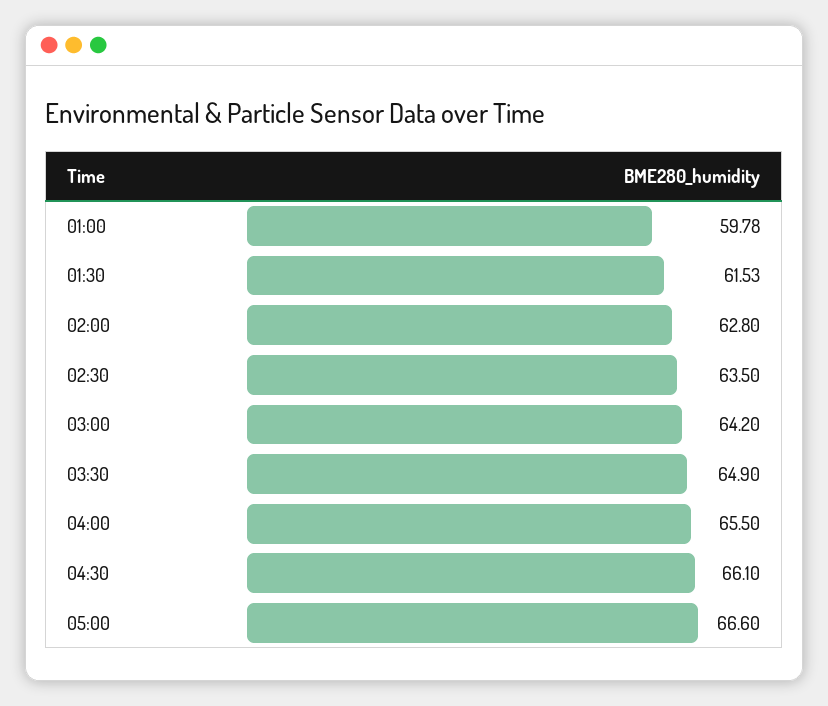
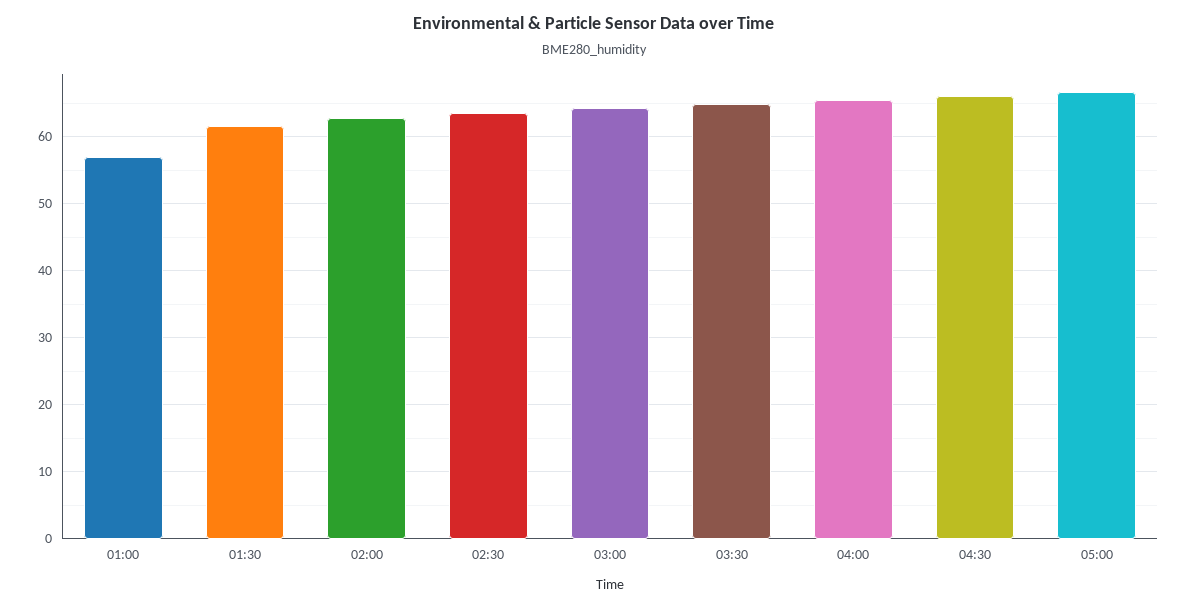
  {
-   "01:00": 59.78,
+   "01:00": 57,
    "01:30": 61.53,
    "02:00": 62.8,
    "02:30": 63.5,
    "03:00": 64.2,
    "03:30": 64.9,
    "04:00": 65.5,
    "04:30": 66.1,
    "05:00": 66.6
  }

